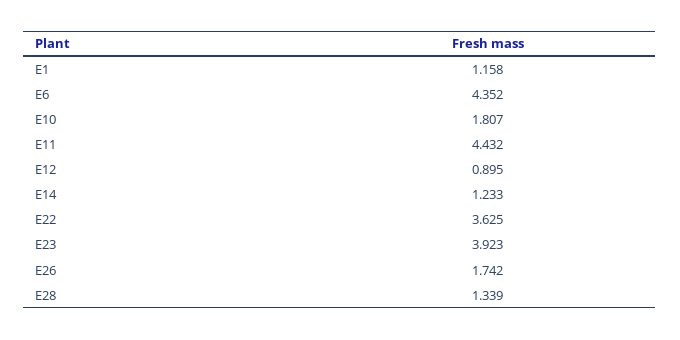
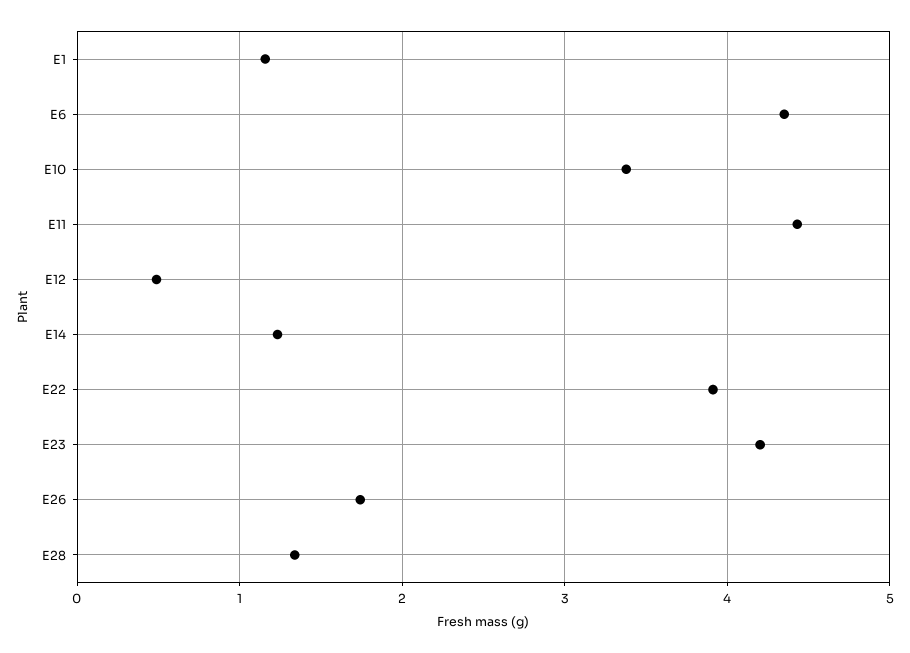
  {
    "E1": 1.158,
    "E6": 4.352,
-   "E10": 1.807,
+   "E10": 3.4,
    "E11": 4.432,
-   "E12": 0.895,
+   "E12": 0.5,
    "E14": 1.233,
-   "E22": 3.625,
+   "E22": 3.9,
-   "E23": 3.923,
+   "E23": 4.2,
    "E26": 1.742,
    "E28": 1.339
  }

